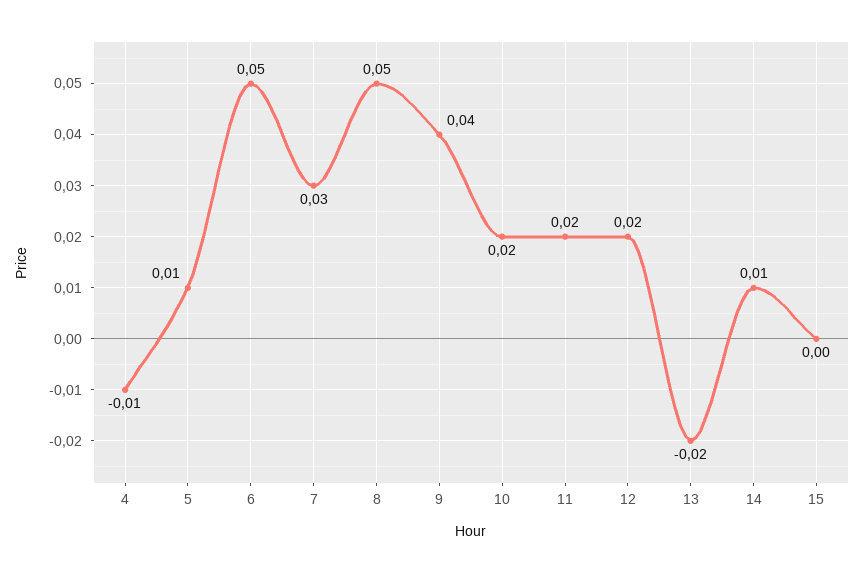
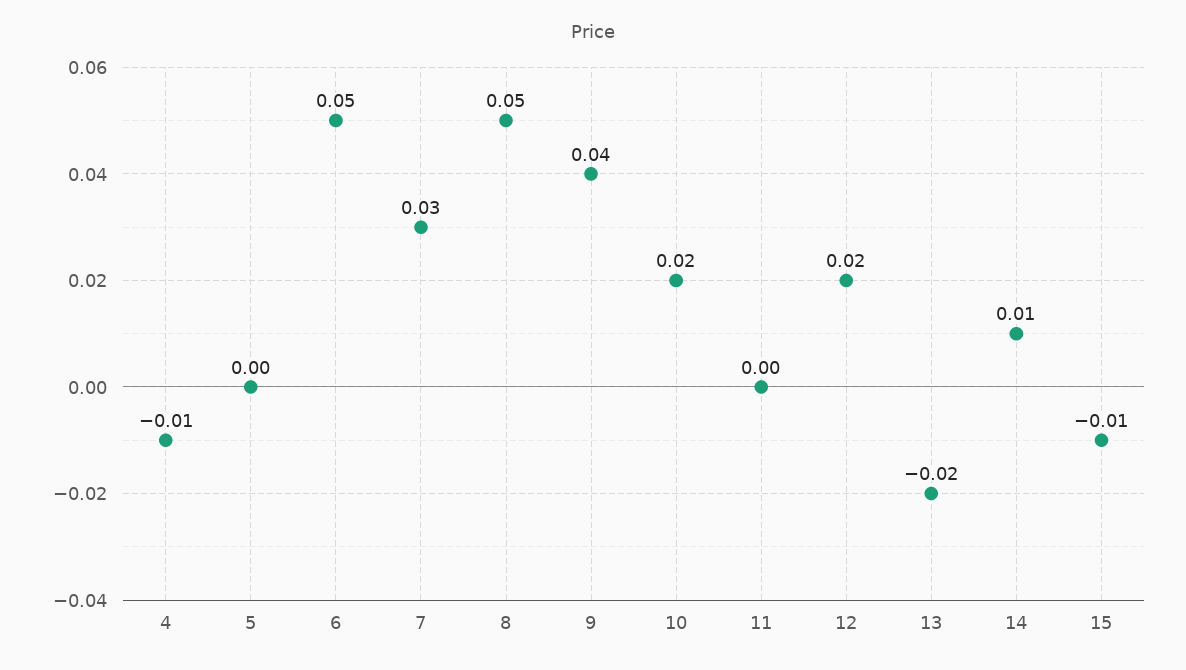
  {
    "4": -0.01,
-   "5": 0.01,
+   "5": 0,
    "6": 0.05,
    "7": 0.03,
    "8": 0.05,
    "9": 0.04,
    "10": 0.02,
-   "11": 0.02,
+   "11": 0,
    "12": 0.02,
    "13": -0.02,
    "14": 0.01,
-   "15": 0
+   "15": -0.01
  }

